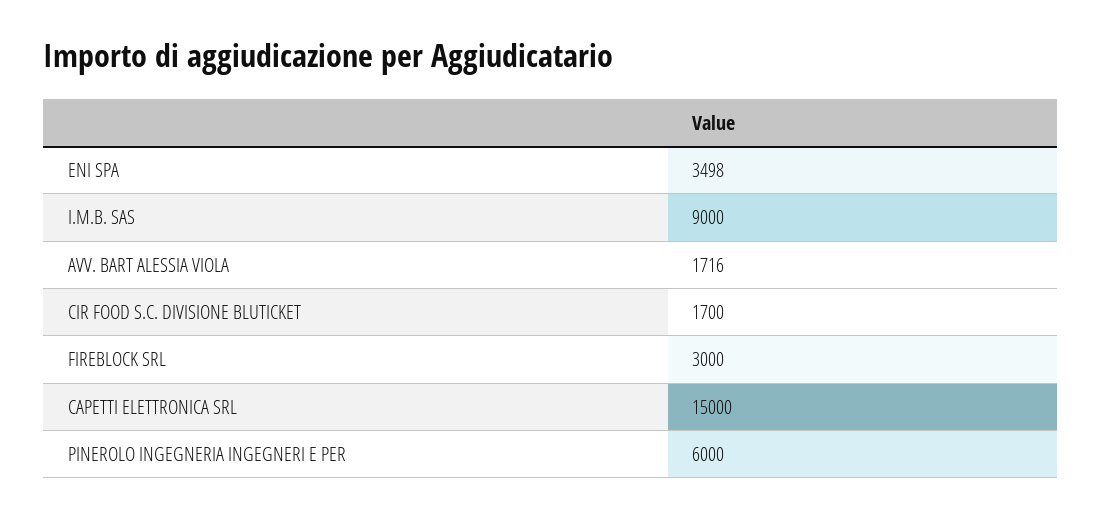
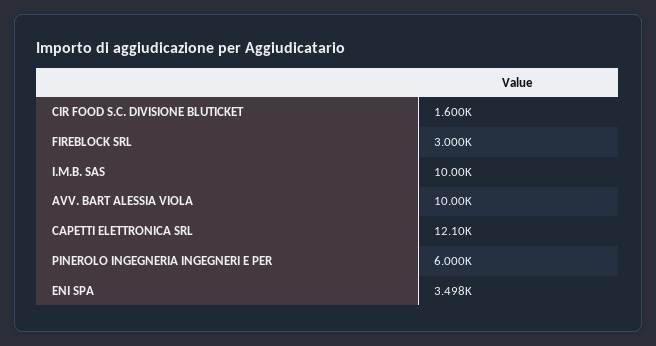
  {
    "ENI SPA": 3498,
-   "I.M.B. SAS": 9000,
+   "I.M.B. SAS": 10000,
-   "AVV. BART ALESSIA VIOLA": 1716,
+   "AVV. BART ALESSIA VIOLA": 10000,
-   "CIR FOOD S.C. DIVISIONE BLUTICKET": 1700,
+   "CIR FOOD S.C. DIVISIONE BLUTICKET": 1600,
    "FIREBLOCK SRL": 3000,
-   "CAPETTI ELETTRONICA SRL": 15000,
+   "CAPETTI ELETTRONICA SRL": 12100,
    "PINEROLO INGEGNERIA INGEGNERI E PER": 6000
  }

